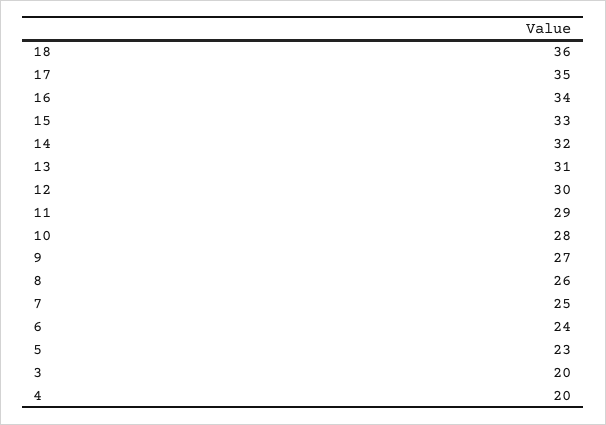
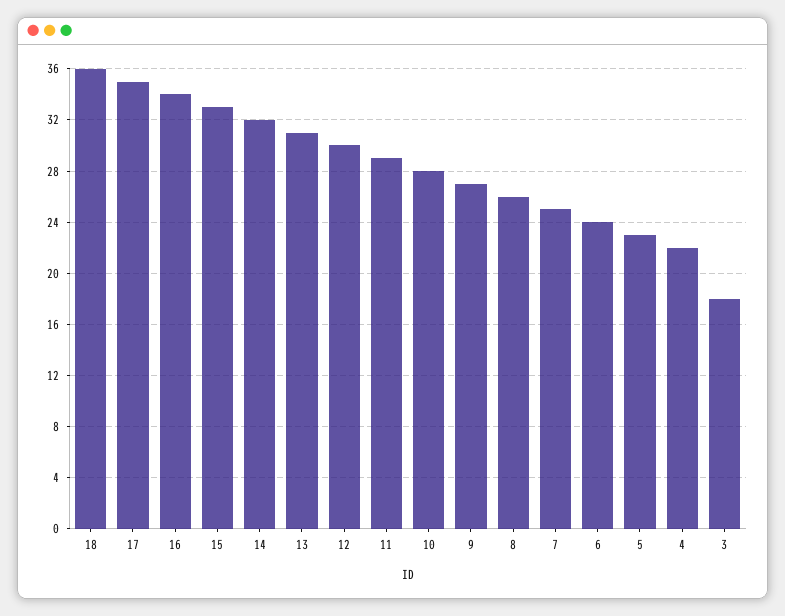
  {
    "18": 36,
    "17": 35,
    "16": 34,
    "15": 33,
    "14": 32,
    "13": 31,
    "12": 30,
    "11": 29,
    "10": 28,
    "9": 27,
    "8": 26,
    "7": 25,
    "6": 24,
    "5": 23,
-   "3": 20,
+   "3": 18,
-   "4": 20
+   "4": 22
  }

